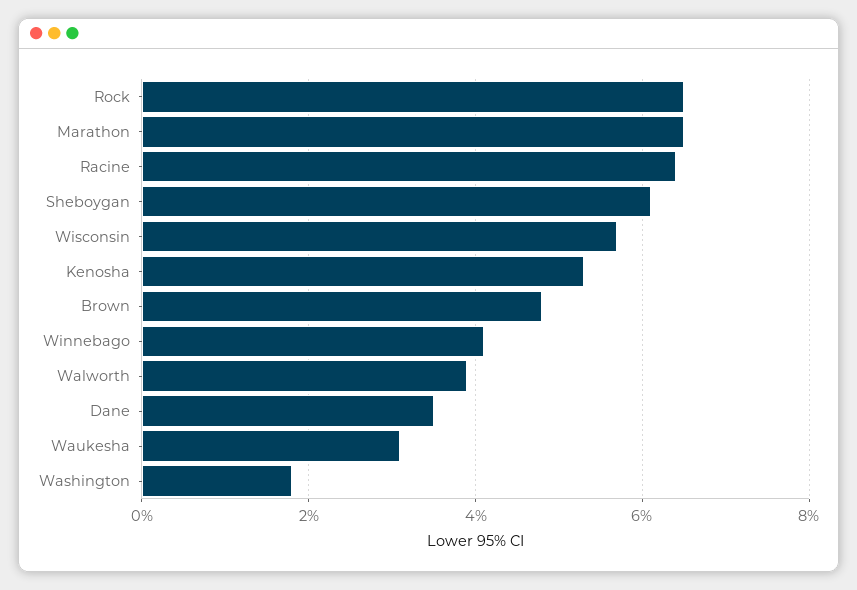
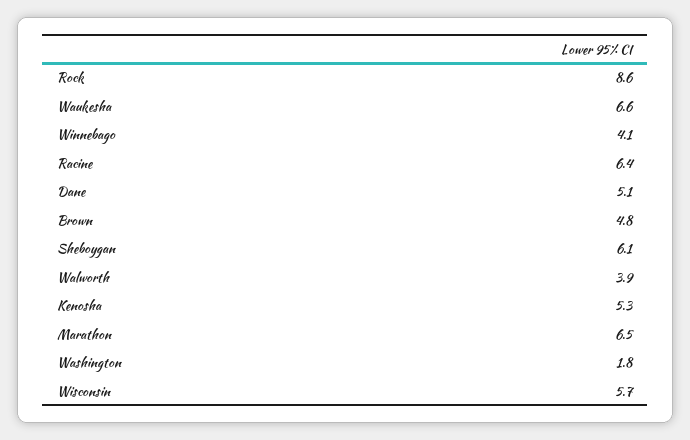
  {
-   "Rock": 6.5,
+   "Rock": 8.6,
    "Marathon": 6.5,
    "Racine": 6.4,
    "Sheboygan": 6.1,
    "Wisconsin": 5.7,
    "Kenosha": 5.3,
    "Brown": 4.8,
    "Winnebago": 4.1,
    "Walworth": 3.9,
-   "Dane": 3.5,
+   "Dane": 5.1,
-   "Waukesha": 3,
+   "Waukesha": 6.6,
    "Washington": 1.8
  }

